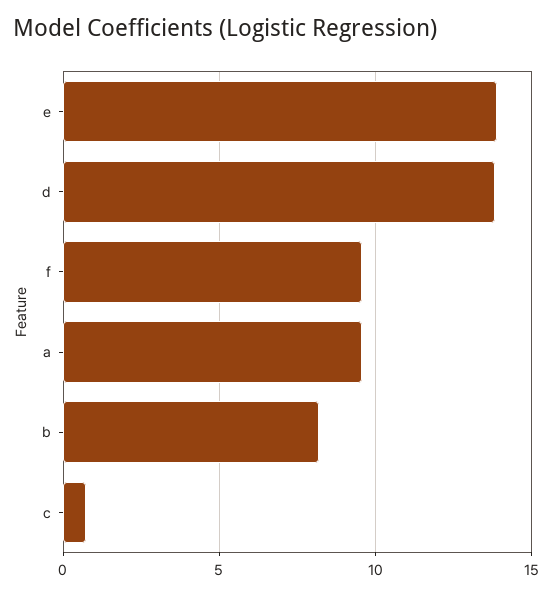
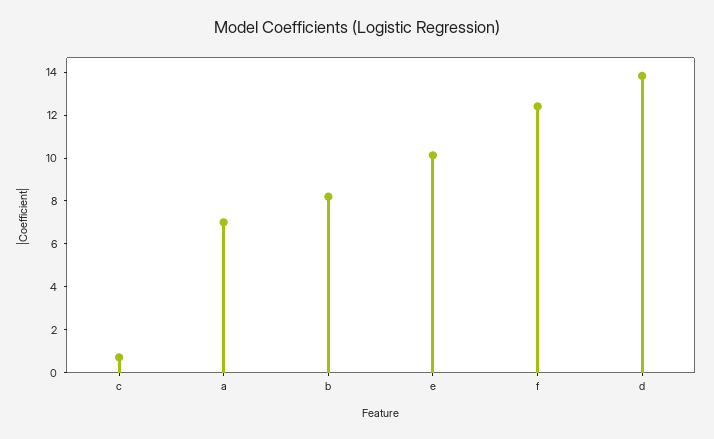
  {
-   "e": 14,
+   "e": 10,
    "d": 14,
-   "f": 9.5,
+   "f": 12.5,
-   "a": 9.5,
+   "a": 7,
    "b": 8,
    "c": 0.5
  }

